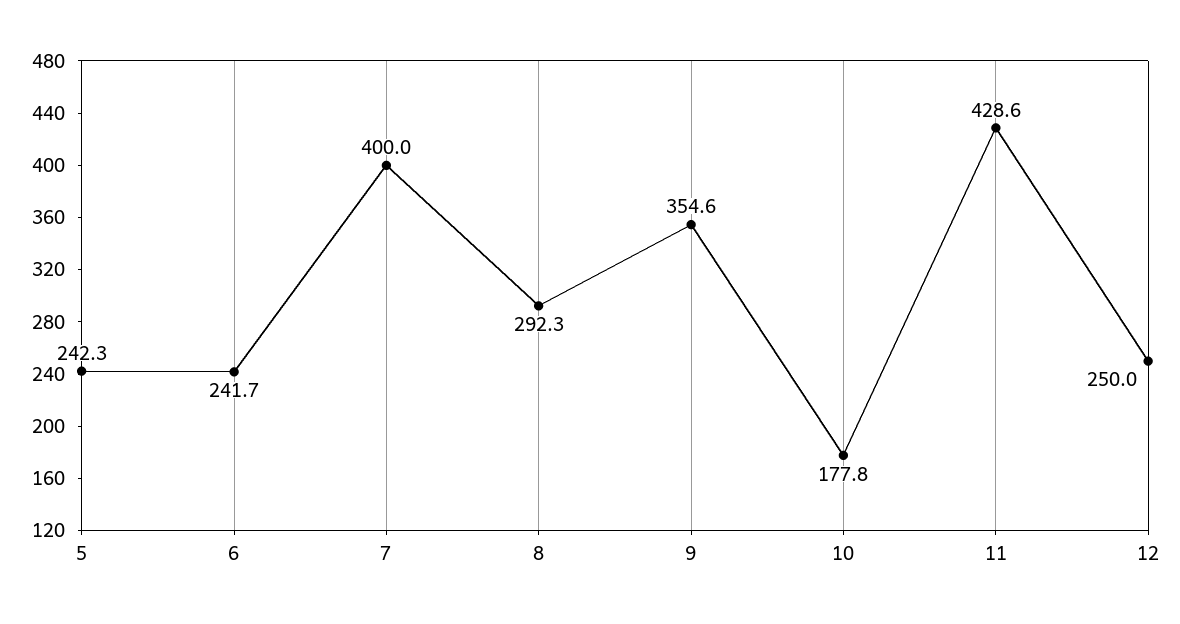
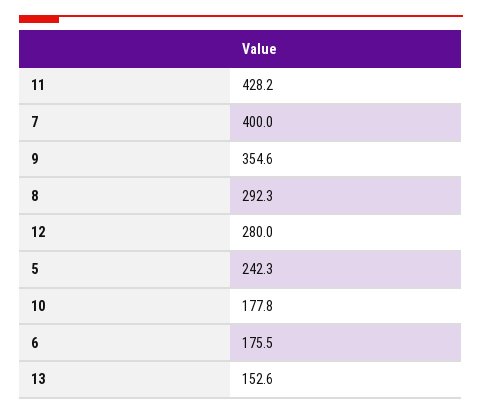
  {
    "5": 242.3,
-   "6": 241.7,
+   "6": 175.5,
    "7": 400,
    "8": 292.3,
    "9": 354.6,
    "10": 177.8,
-   "11": 428.6,
+   "11": 428.2,
-   "12": 250
+   "12": 280,
+   "13": 152.6
  }

